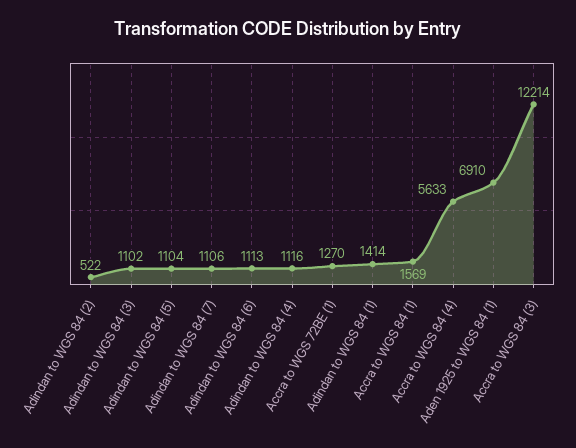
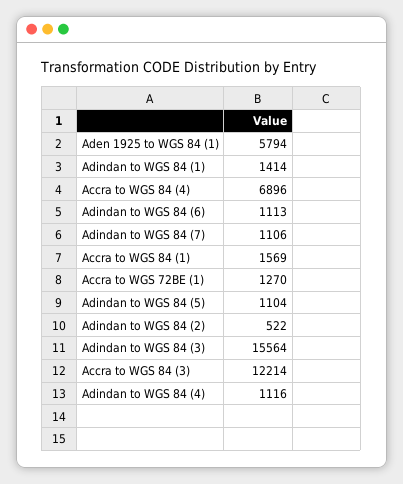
  {
    "Adindan to WGS 84 (2)": 522,
-   "Adindan to WGS 84 (3)": 1102,
+   "Adindan to WGS 84 (3)": 15564,
    "Adindan to WGS 84 (5)": 1104,
    "Adindan to WGS 84 (7)": 1106,
    "Adindan to WGS 84 (6)": 1113,
    "Adindan to WGS 84 (4)": 1116,
    "Accra to WGS 72BE (1)": 1270,
    "Adindan to WGS 84 (1)": 1414,
    "Accra to WGS 84 (1)": 1569,
-   "Accra to WGS 84 (4)": 5633,
+   "Accra to WGS 84 (4)": 6896,
-   "Aden 1925 to WGS 84 (1)": 6910,
+   "Aden 1925 to WGS 84 (1)": 5794,
    "Accra to WGS 84 (3)": 12214
  }

